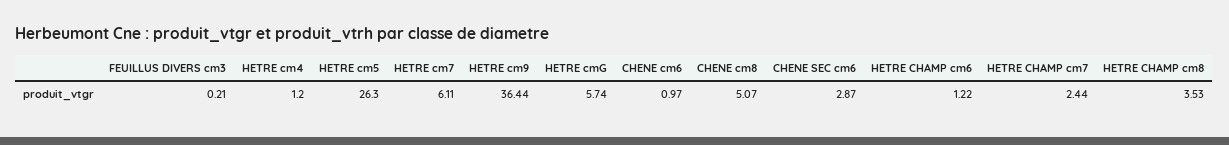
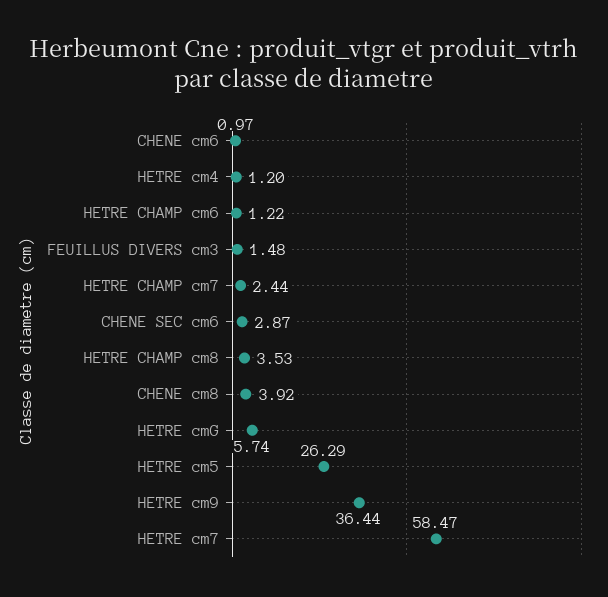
  {
-   "FEUILLUS DIVERS cm3": 0.21,
+   "FEUILLUS DIVERS cm3": 1.48,
    "HETRE cm4": 1.2,
-   "HETRE cm5": 26.3,
+   "HETRE cm5": 26.29,
-   "HETRE cm7": 6.11,
+   "HETRE cm7": 58.47,
    "HETRE cm9": 36.44,
    "HETRE cmG": 5.74,
    "CHENE cm6": 0.97,
-   "CHENE cm8": 5.07,
+   "CHENE cm8": 3.92,
    "CHENE SEC cm6": 2.87,
    "HETRE CHAMP cm6": 1.22,
    "HETRE CHAMP cm7": 2.44,
    "HETRE CHAMP cm8": 3.53
  }

